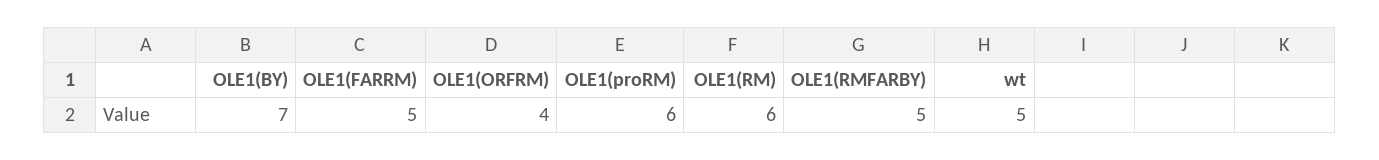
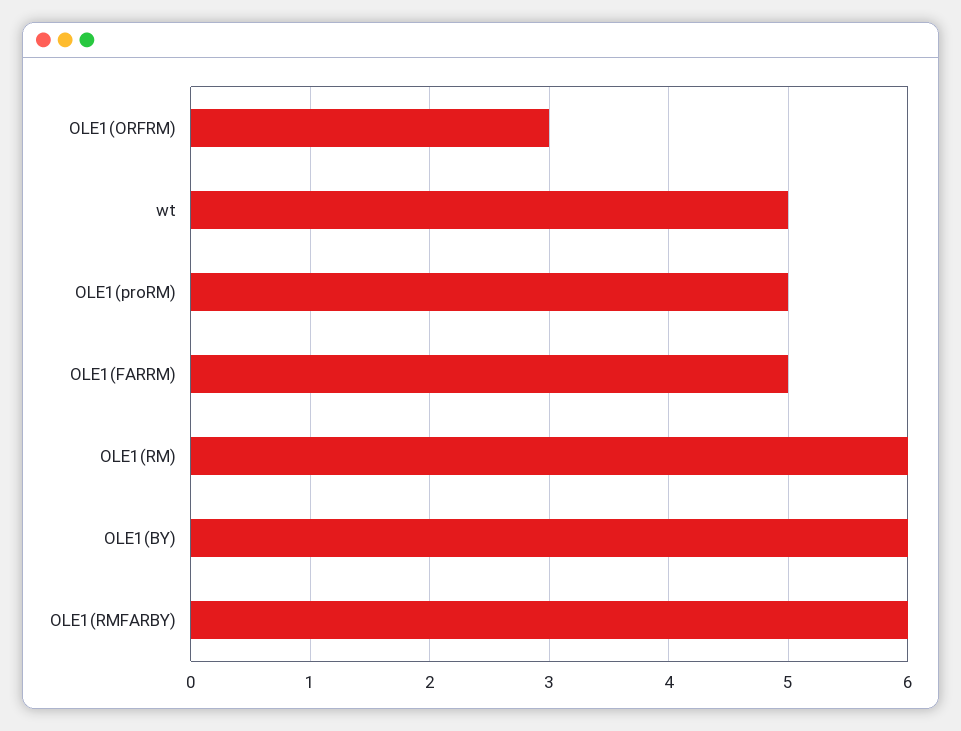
  {
-   "OLE1(BY)": 7,
+   "OLE1(BY)": 6,
    "OLE1(FARRM)": 5,
-   "OLE1(ORFRM)": 4,
+   "OLE1(ORFRM)": 3,
-   "OLE1(proRM)": 6,
+   "OLE1(proRM)": 5,
    "OLE1(RM)": 6,
-   "OLE1(RMFARBY)": 5,
+   "OLE1(RMFARBY)": 6,
    "wt": 5
  }

